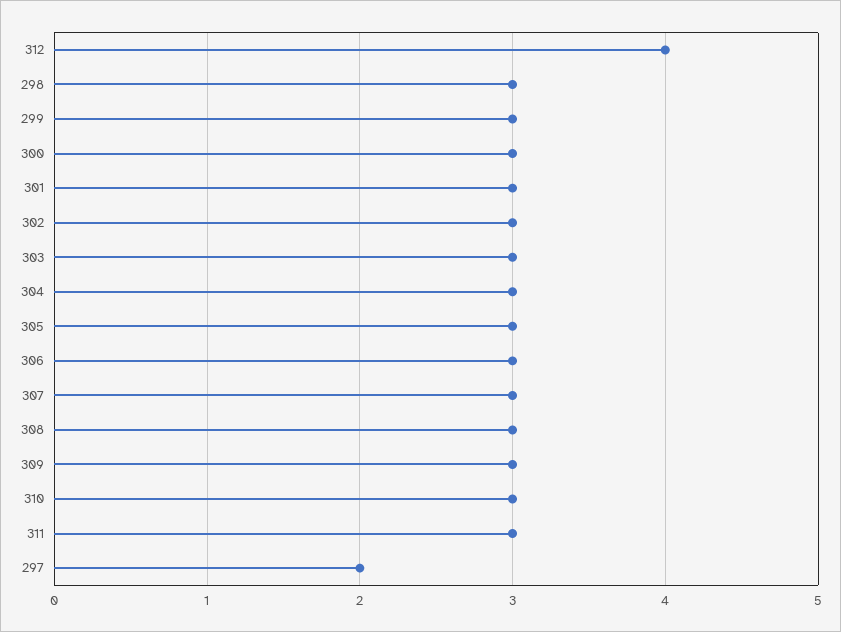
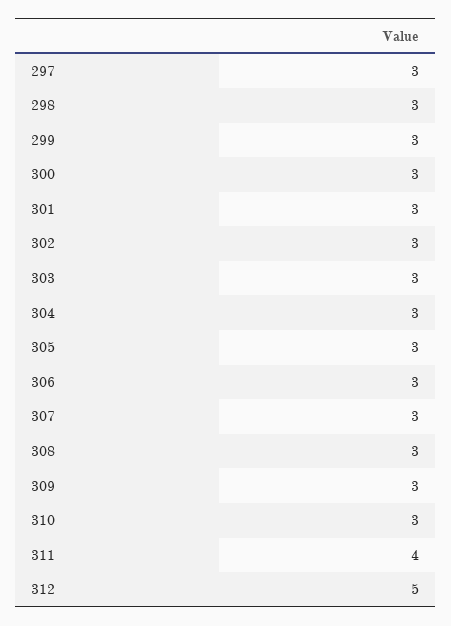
  {
-   "312": 4,
+   "312": 5,
    "298": 3,
    "299": 3,
    "300": 3,
    "301": 3,
    "302": 3,
    "303": 3,
    "304": 3,
    "305": 3,
    "306": 3,
    "307": 3,
    "308": 3,
    "309": 3,
    "310": 3,
-   "311": 3,
+   "311": 4,
-   "297": 2
+   "297": 3
  }

